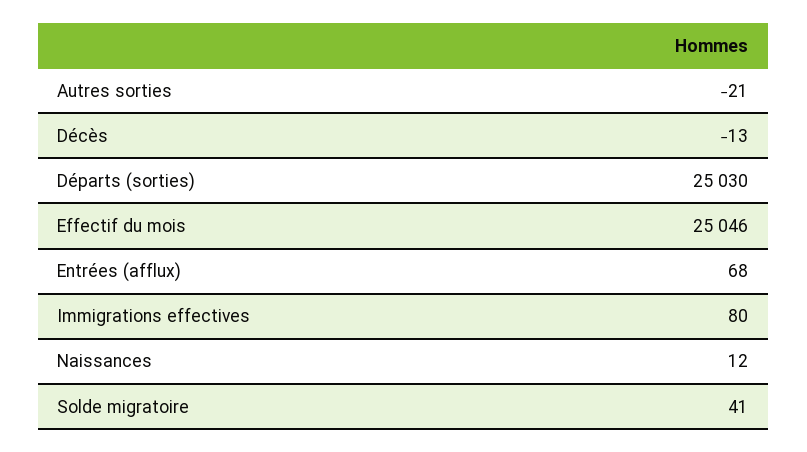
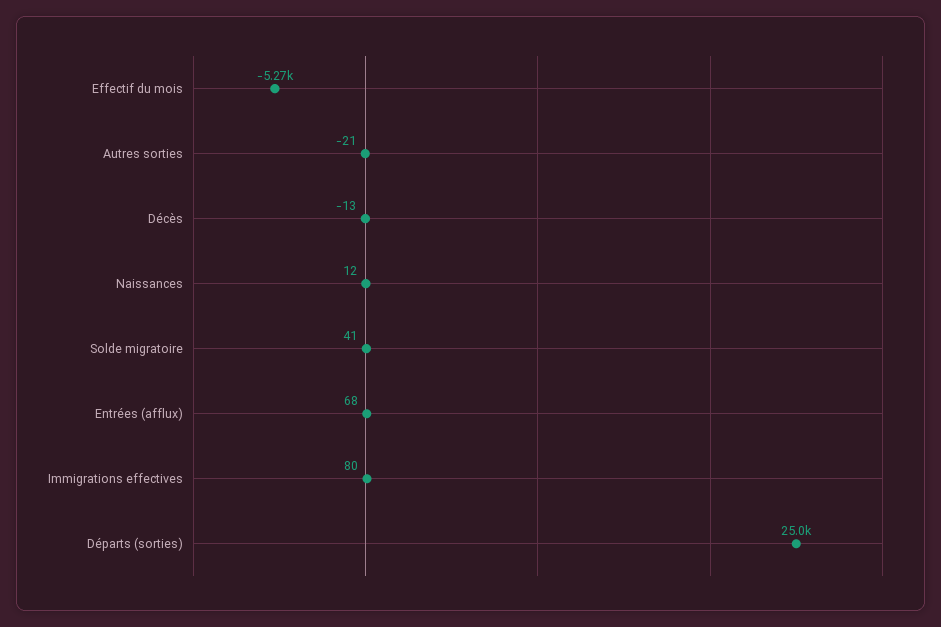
  {
    "Autres sorties": -21,
    "Décès": -13,
    "Départs (sorties)": 25030,
-   "Effectif du mois": 25046,
+   "Effectif du mois": -5270,
    "Entrées (afflux)": 68,
    "Immigrations effectives": 80,
    "Naissances": 12,
    "Solde migratoire": 41
  }

